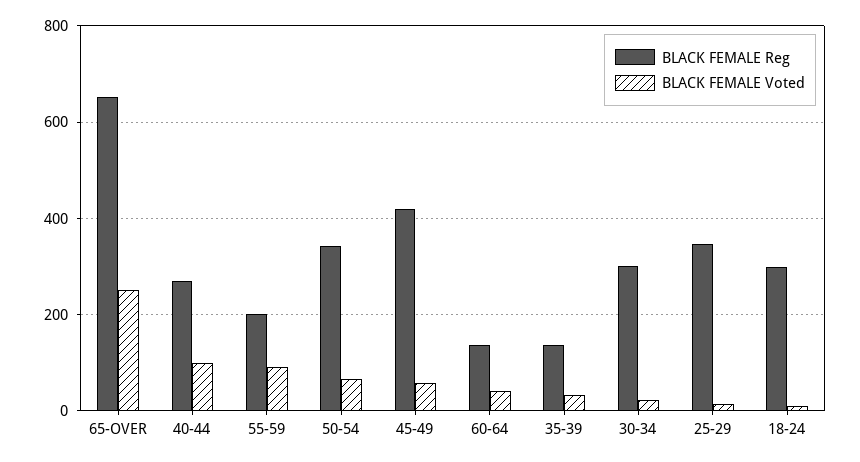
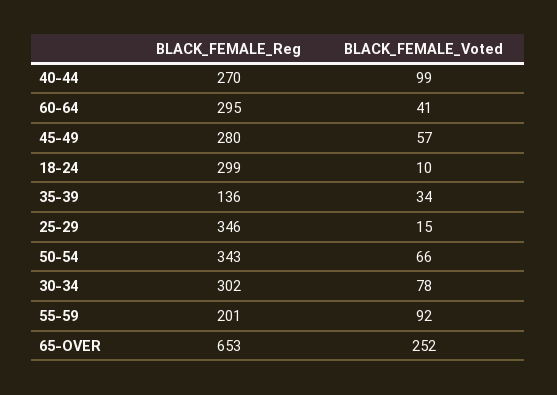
  {
    "BLACK FEMALE Reg": {
      "65-OVER": 653,
      "40-44": 270,
      "55-59": 201,
      "50-54": 343,
-     "45-49": 420,
+     "45-49": 280,
-     "60-64": 140,
+     "60-64": 295,
      "35-39": 136,
      "30-34": 302,
      "25-29": 346,
      "18-24": 299
    },
    "BLACK FEMALE Voted": {
      "65-OVER": 252,
      "40-44": 99,
      "55-59": 92,
      "50-54": 66,
      "45-49": 57,
      "60-64": 41,
      "35-39": 34,
-     "30-34": 20,
+     "30-34": 78,
      "25-29": 15,
      "18-24": 10
    }
  }

